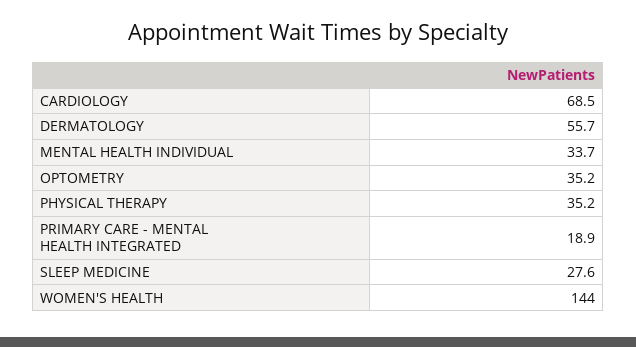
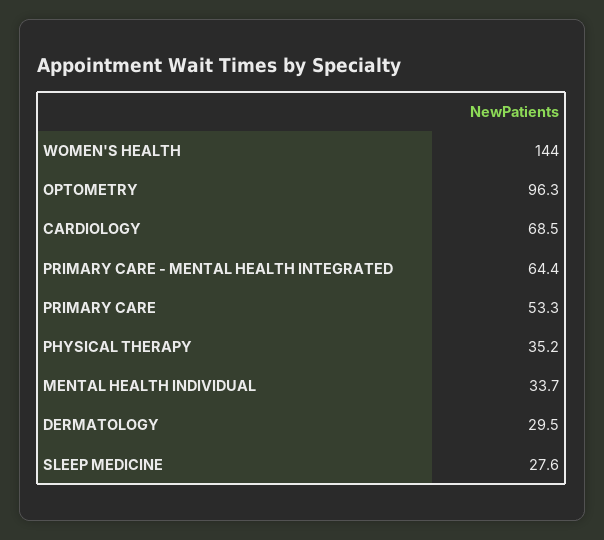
  {
    "CARDIOLOGY": 68.5,
-   "DERMATOLOGY": 55.7,
+   "DERMATOLOGY": 29.5,
    "MENTAL HEALTH INDIVIDUAL": 33.7,
-   "OPTOMETRY": 35.2,
+   "OPTOMETRY": 96.3,
    "PHYSICAL THERAPY": 35.2,
-   "PRIMARY CARE - MENTAL HEALTH INTEGRATED": 18.9,
+   "PRIMARY CARE - MENTAL HEALTH INTEGRATED": 64.4,
    "SLEEP MEDICINE": 27.6,
-   "WOMEN'S HEALTH": 144
+   "WOMEN'S HEALTH": 144,
+   "PRIMARY CARE": 53.3
  }

